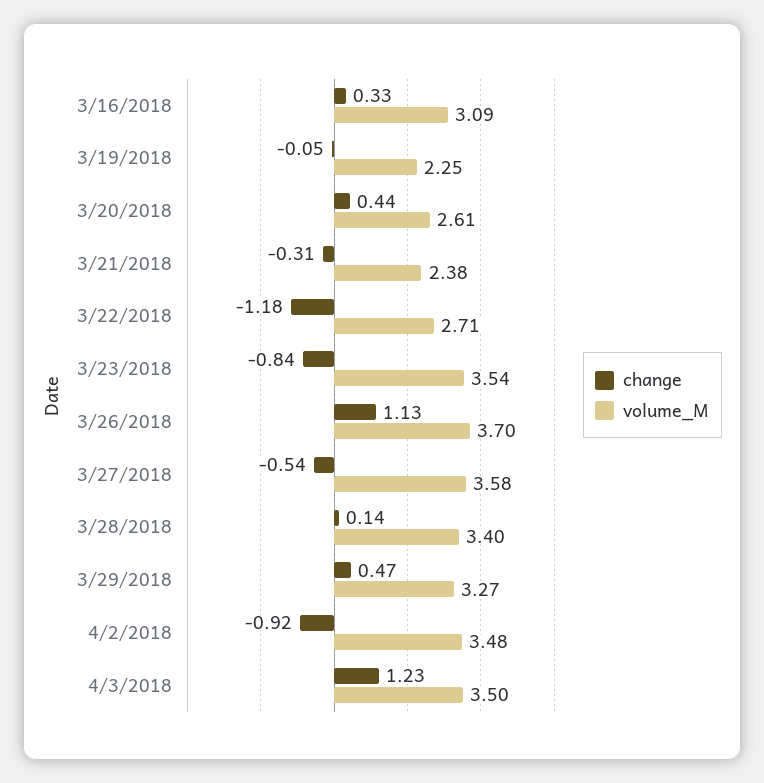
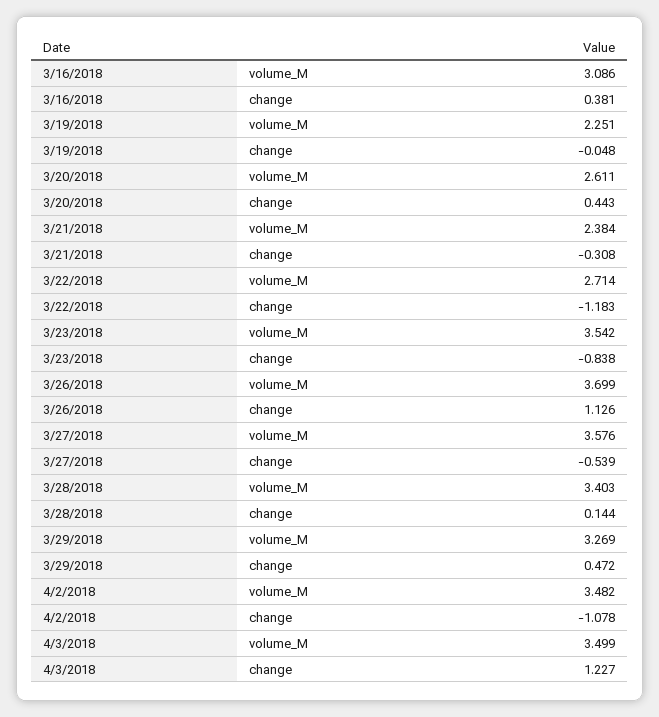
  {
    "change": {
-     "3/16/2018": 0.33,
+     "3/16/2018": 0.381,
      "3/19/2018": -0.048,
      "3/20/2018": 0.443,
      "3/21/2018": -0.308,
      "3/22/2018": -1.183,
      "3/23/2018": -0.838,
      "3/26/2018": 1.126,
      "3/27/2018": -0.539,
      "3/28/2018": 0.144,
      "3/29/2018": 0.472,
-     "4/2/2018": -0.92,
+     "4/2/2018": -1.078,
      "4/3/2018": 1.227
    },
    "volume_M": {
      "3/16/2018": 3.086,
      "3/19/2018": 2.251,
      "3/20/2018": 2.611,
      "3/21/2018": 2.384,
      "3/22/2018": 2.714,
      "3/23/2018": 3.542,
      "3/26/2018": 3.699,
      "3/27/2018": 3.576,
      "3/28/2018": 3.403,
      "3/29/2018": 3.269,
      "4/2/2018": 3.482,
      "4/3/2018": 3.499
    }
  }

